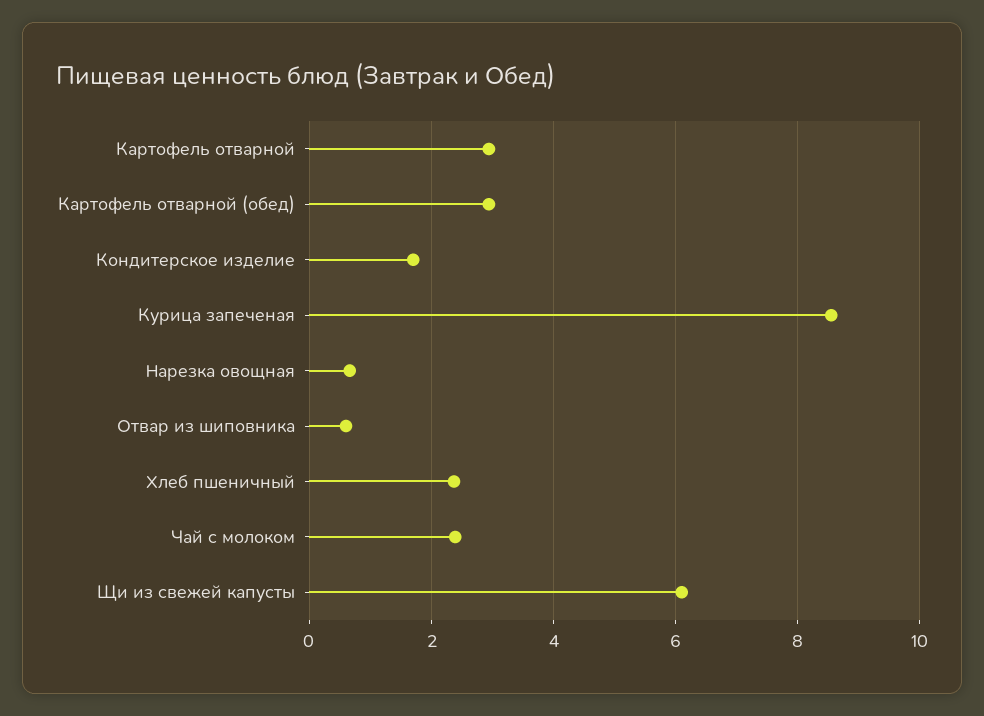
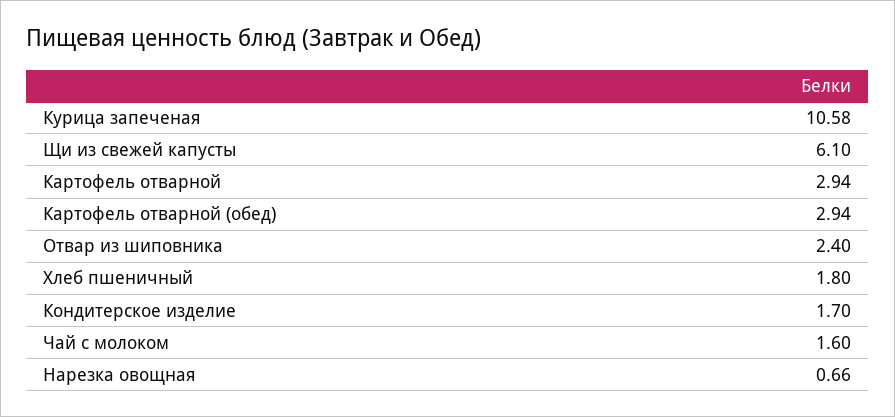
  {
    "Картофель отварной": 2.94,
    "Картофель отварной (обед)": 2.94,
    "Кондитерское изделие": 1.7,
-   "Курица запеченая": 8.6,
+   "Курица запеченая": 10.58,
    "Нарезка овощная": 0.66,
-   "Отвар из шиповника": 0.6,
+   "Отвар из шиповника": 2.4,
-   "Хлеб пшеничный": 2.4,
+   "Хлеб пшеничный": 1.8,
-   "Чай с молоком": 2.4,
+   "Чай с молоком": 1.6,
    "Щи из свежей капусты": 6.1
  }

